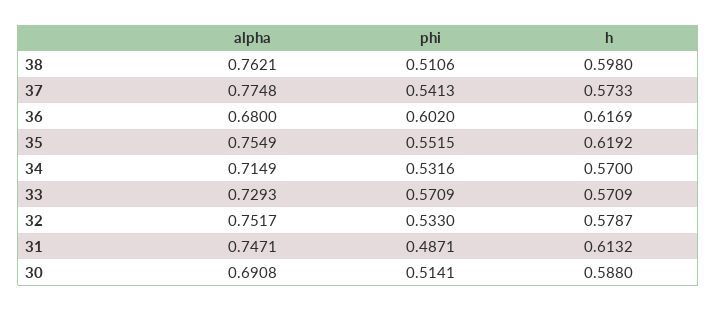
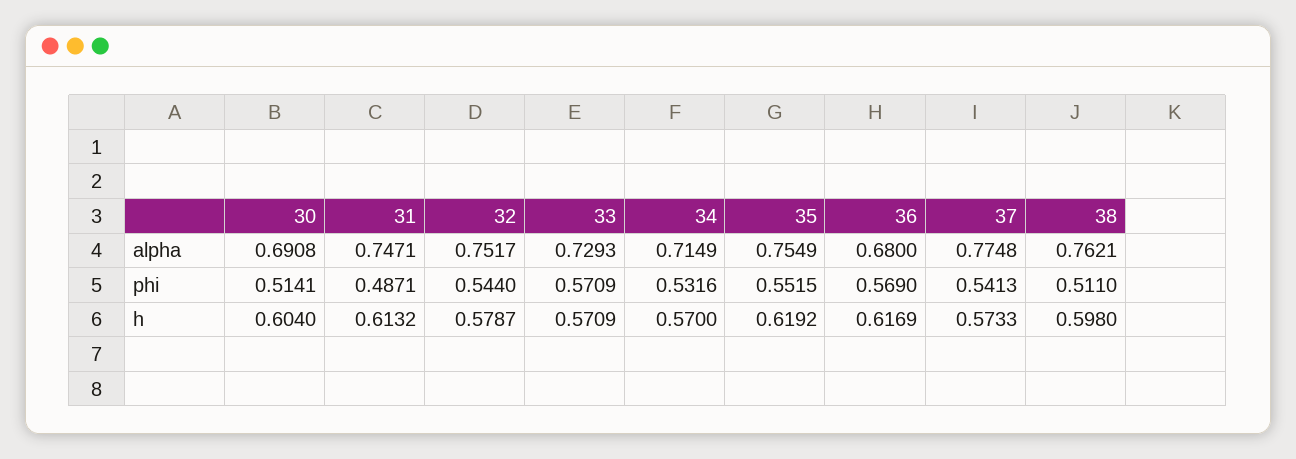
  {
    "alpha": {
      "38": 0.7621,
      "37": 0.7748,
      "36": 0.68,
      "35": 0.7549,
      "34": 0.7149,
      "33": 0.7293,
      "32": 0.7517,
      "31": 0.7471,
      "30": 0.6908
    },
    "phi": {
-     "38": 0.5106,
+     "38": 0.511,
      "37": 0.5413,
-     "36": 0.602,
+     "36": 0.569,
      "35": 0.5515,
      "34": 0.5316,
      "33": 0.5709,
-     "32": 0.533,
+     "32": 0.544,
      "31": 0.4871,
      "30": 0.5141
    },
    "h": {
      "38": 0.598,
      "37": 0.5733,
      "36": 0.6169,
      "35": 0.6192,
      "34": 0.57,
      "33": 0.5709,
      "32": 0.5787,
      "31": 0.6132,
-     "30": 0.588
+     "30": 0.604
    }
  }

